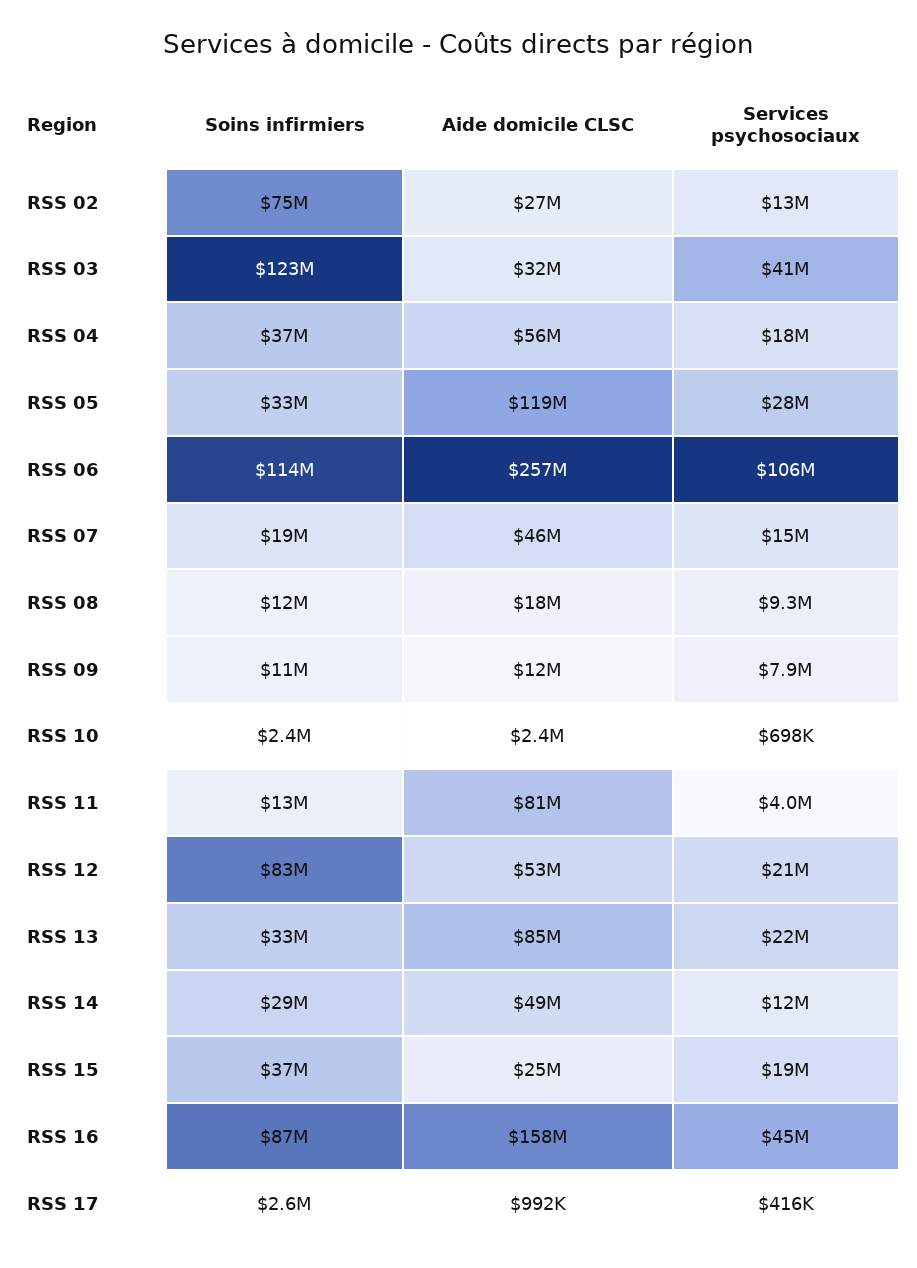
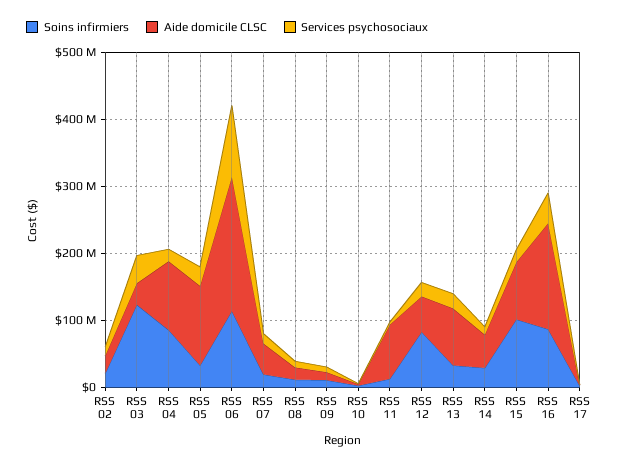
  {
    "Soins infirmiers": {
-     "RSS 02": 75000000,
+     "RSS 02": 20000000,
      "RSS 03": 123000000,
-     "RSS 04": 37000000,
+     "RSS 04": 80000000,
      "RSS 05": 33000000,
      "RSS 06": 114000000,
      "RSS 07": 19000000,
      "RSS 08": 12000000,
      "RSS 09": 11000000,
      "RSS 10": 2400000,
      "RSS 11": 13000000,
      "RSS 12": 83000000,
      "RSS 13": 33000000,
      "RSS 14": 29000000,
-     "RSS 15": 37000000,
+     "RSS 15": 100000000,
      "RSS 16": 87000000,
      "RSS 17": 2600000
    },
    "Aide domicile CLSC": {
      "RSS 02": 27000000,
      "RSS 03": 32000000,
-     "RSS 04": 56000000,
+     "RSS 04": 100000000,
      "RSS 05": 119000000,
-     "RSS 06": 257000000,
+     "RSS 06": 200000000,
      "RSS 07": 46000000,
      "RSS 08": 18000000,
      "RSS 09": 12000000,
      "RSS 10": 2400000,
      "RSS 11": 81000000,
      "RSS 12": 53000000,
      "RSS 13": 85000000,
      "RSS 14": 49000000,
-     "RSS 15": 25000000,
+     "RSS 15": 80000000,
      "RSS 16": 158000000,
      "RSS 17": 992000
    },
    "Services psychosociaux": {
      "RSS 02": 13000000,
      "RSS 03": 41000000,
      "RSS 04": 18000000,
      "RSS 05": 28000000,
      "RSS 06": 106000000,
      "RSS 07": 15000000,
      "RSS 08": 9300000,
      "RSS 09": 7900000,
      "RSS 10": 698000,
      "RSS 11": 4000000,
      "RSS 12": 21000000,
      "RSS 13": 22000000,
      "RSS 14": 12000000,
      "RSS 15": 19000000,
      "RSS 16": 45000000,
      "RSS 17": 416000
    }
  }

